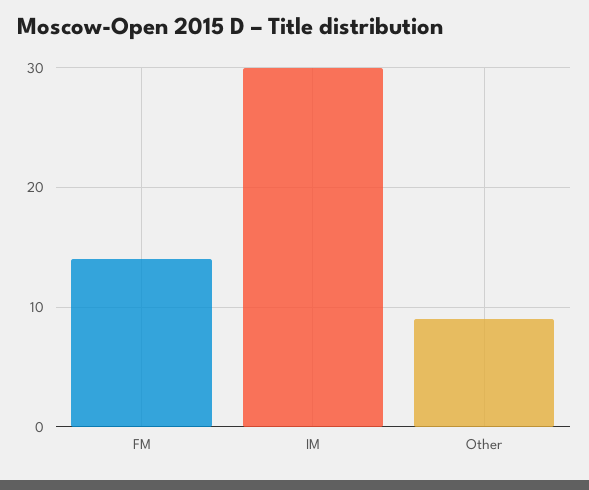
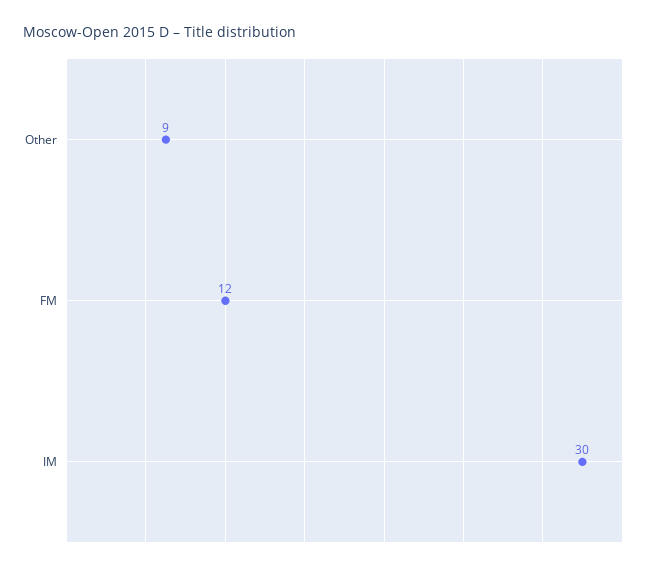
  {
-   "FM": 14,
+   "FM": 12,
    "IM": 30,
    "Other": 9
  }

